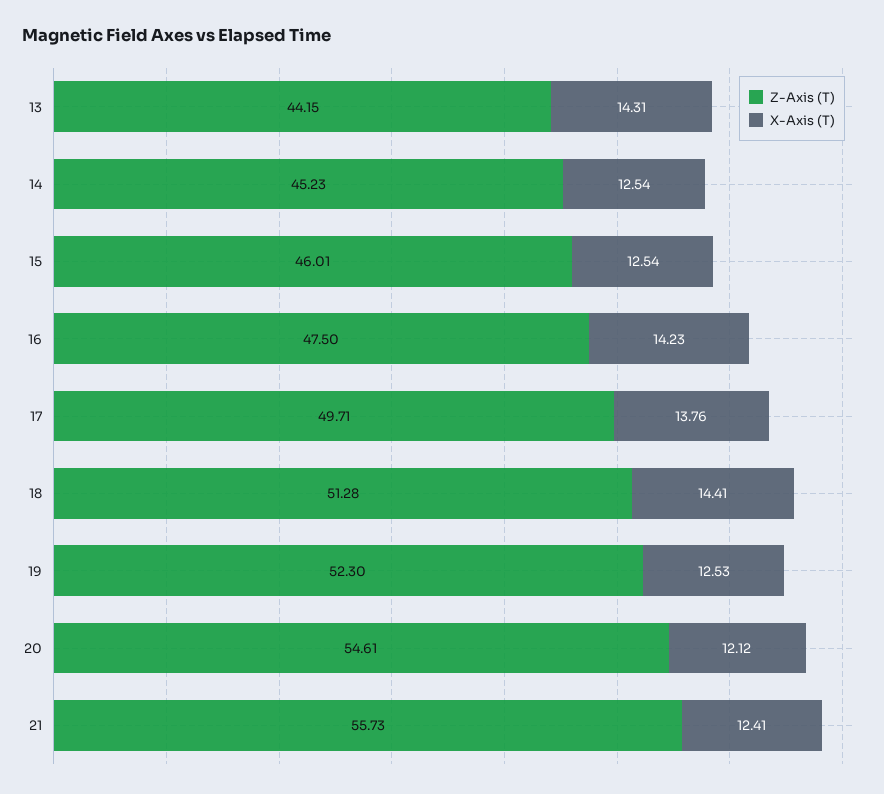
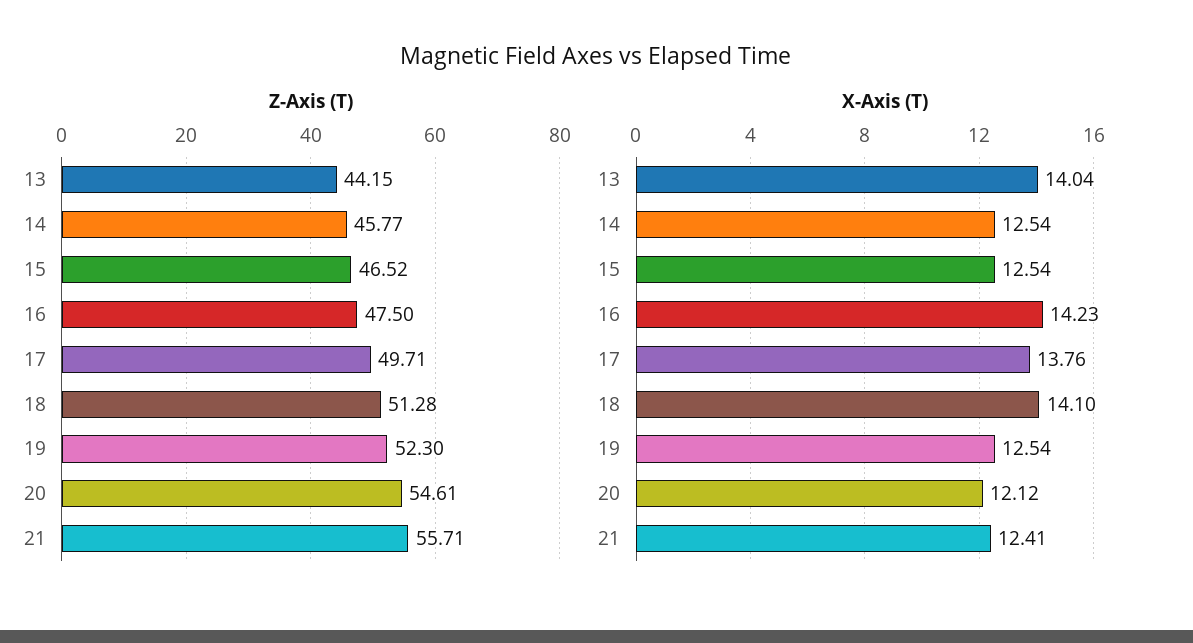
  {
    "Z-Axis (T)": {
      "13": 44.15,
-     "14": 45.23,
+     "14": 45.77,
-     "15": 46.01,
+     "15": 46.52,
      "16": 47.5,
      "17": 49.71,
      "18": 51.28,
      "19": 52.3,
      "20": 54.61,
-     "21": 55.73
+     "21": 55.71
    },
    "X-Axis (T)": {
-     "13": 14.31,
+     "13": 14.04,
      "14": 12.54,
      "15": 12.54,
      "16": 14.23,
      "17": 13.76,
-     "18": 14.41,
+     "18": 14.1,
-     "19": 12.53,
+     "19": 12.54,
      "20": 12.12,
      "21": 12.41
    }
  }

